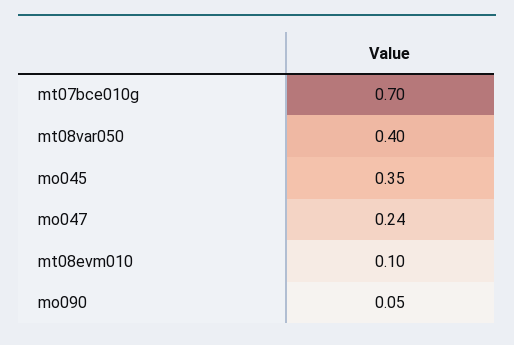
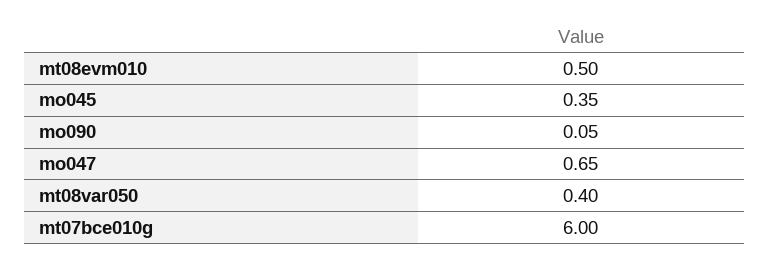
  {
-   "mt07bce010g": 0.7,
+   "mt07bce010g": 6,
    "mt08var050": 0.4,
    "mo045": 0.35,
-   "mo047": 0.24,
+   "mo047": 0.65,
-   "mt08evm010": 0.1,
+   "mt08evm010": 0.5,
    "mo090": 0.05
  }

